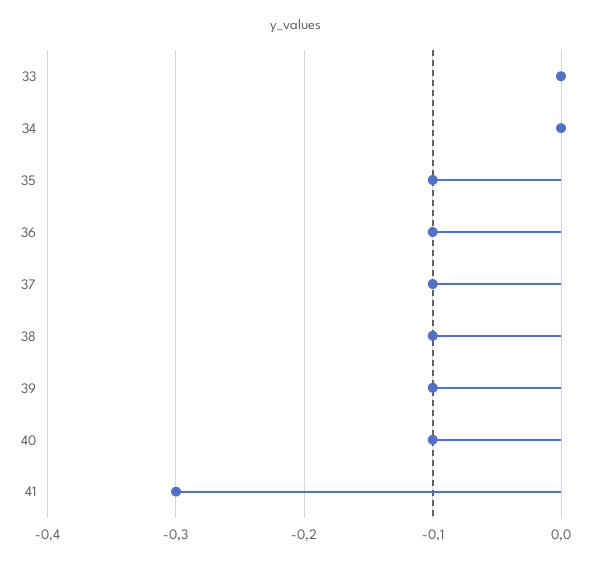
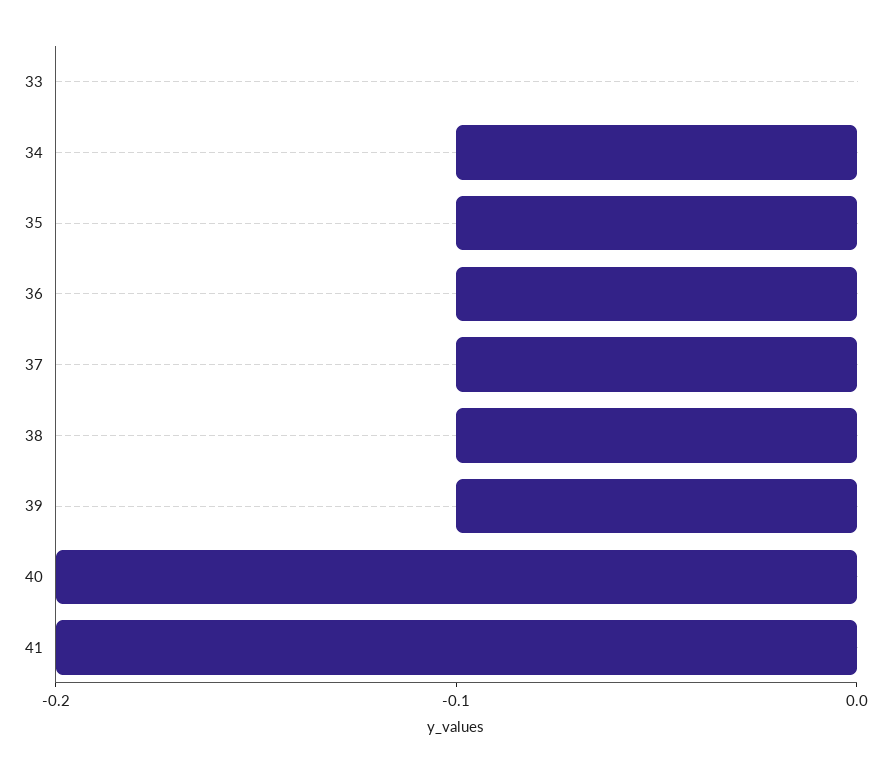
  {
    "33": 0,
-   "34": 0,
+   "34": -0.1,
    "35": -0.1,
    "36": -0.1,
    "37": -0.1,
    "38": -0.1,
    "39": -0.1,
-   "40": -0.1,
+   "40": -0.2,
-   "41": -0.3
+   "41": -0.2
  }

